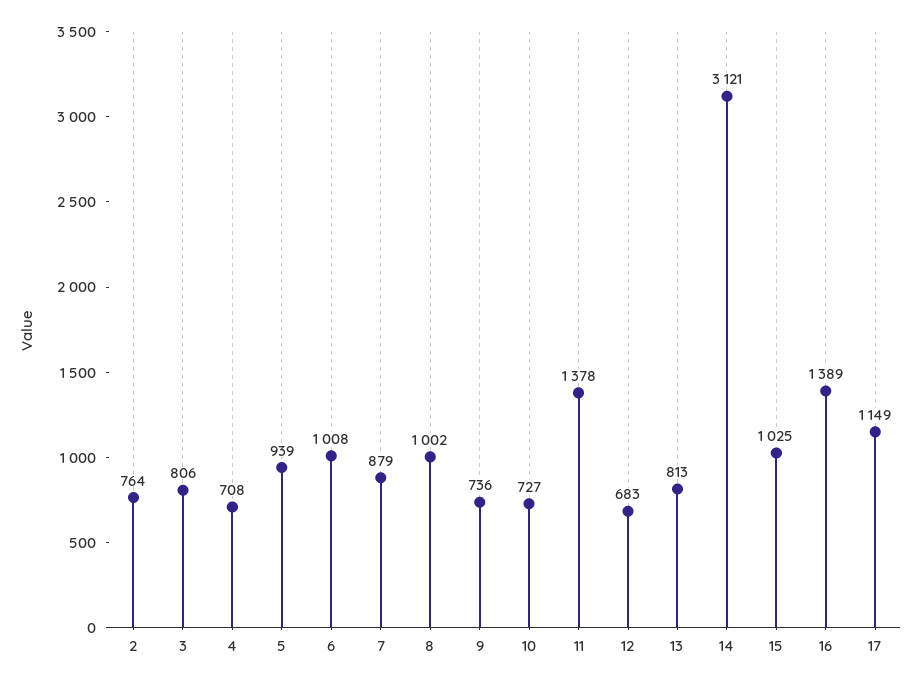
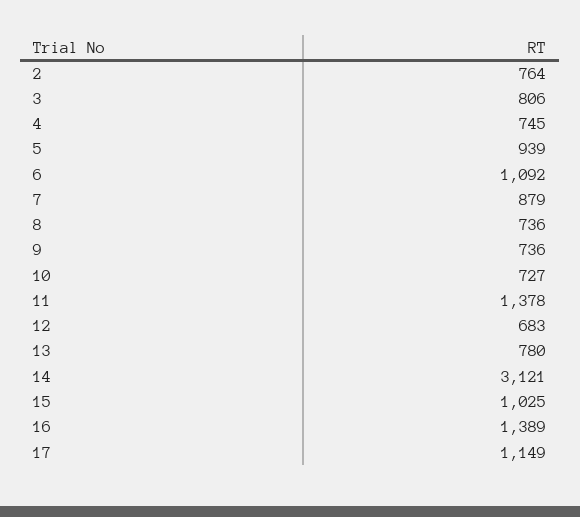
  {
    "2": 764,
    "3": 806,
-   "4": 708,
+   "4": 745,
    "5": 939,
-   "6": 1008,
+   "6": 1092,
    "7": 879,
-   "8": 1002,
+   "8": 736,
    "9": 736,
    "10": 727,
    "11": 1378,
    "12": 683,
-   "13": 813,
+   "13": 780,
    "14": 3121,
    "15": 1025,
    "16": 1389,
    "17": 1149
  }

